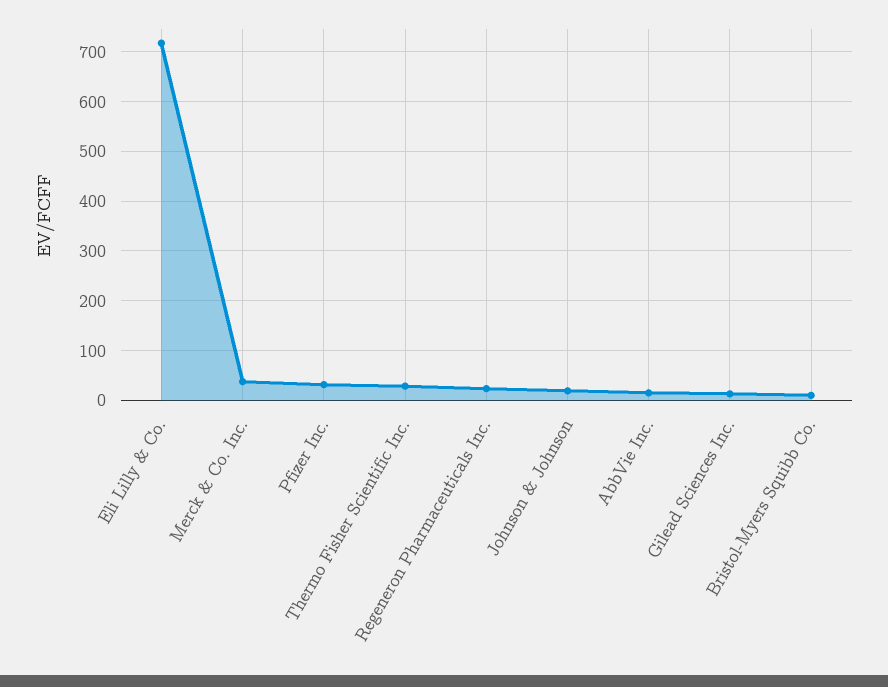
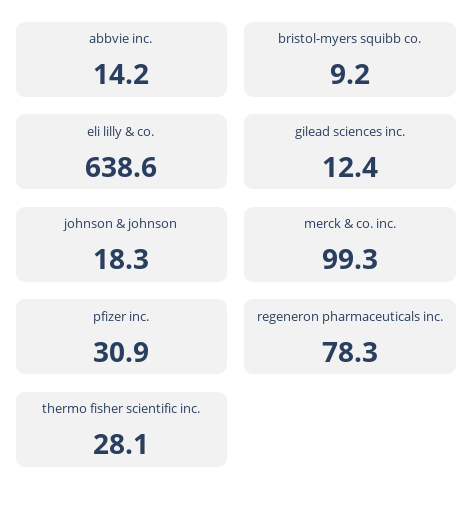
  {
-   "Eli Lilly & Co.": 720,
+   "Eli Lilly & Co.": 638.6,
-   "Merck & Co. Inc.": 40,
+   "Merck & Co. Inc.": 99.3,
    "Pfizer Inc.": 30.9,
    "Thermo Fisher Scientific Inc.": 28.1,
-   "Regeneron Pharmaceuticals Inc.": 20,
+   "Regeneron Pharmaceuticals Inc.": 78.3,
    "Johnson & Johnson": 18.3,
    "AbbVie Inc.": 14.2,
    "Gilead Sciences Inc.": 12.4,
    "Bristol-Myers Squibb Co.": 9.2
  }

